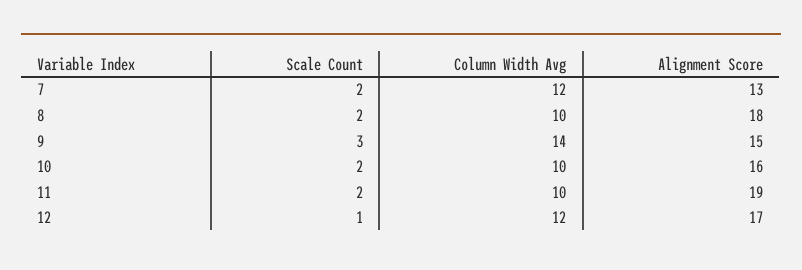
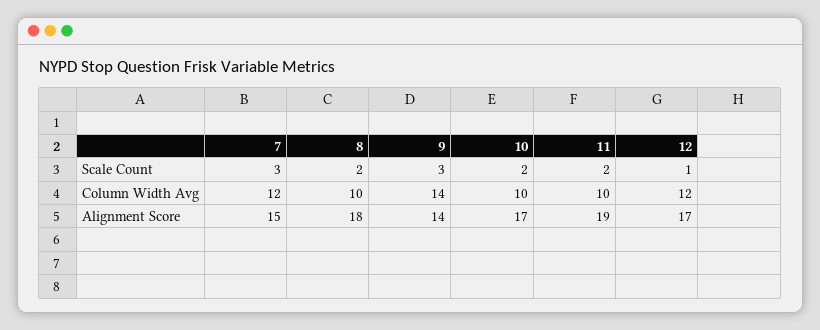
  {
    "Scale Count": {
-     "7": 2,
+     "7": 3,
      "8": 2,
      "9": 3,
      "10": 2,
      "11": 2,
      "12": 1
    },
    "Column Width Avg": {
      "7": 12,
      "8": 10,
      "9": 14,
      "10": 10,
      "11": 10,
      "12": 12
    },
    "Alignment Score": {
-     "7": 13,
+     "7": 15,
      "8": 18,
-     "9": 15,
+     "9": 14,
-     "10": 16,
+     "10": 17,
      "11": 19,
      "12": 17
    }
  }

